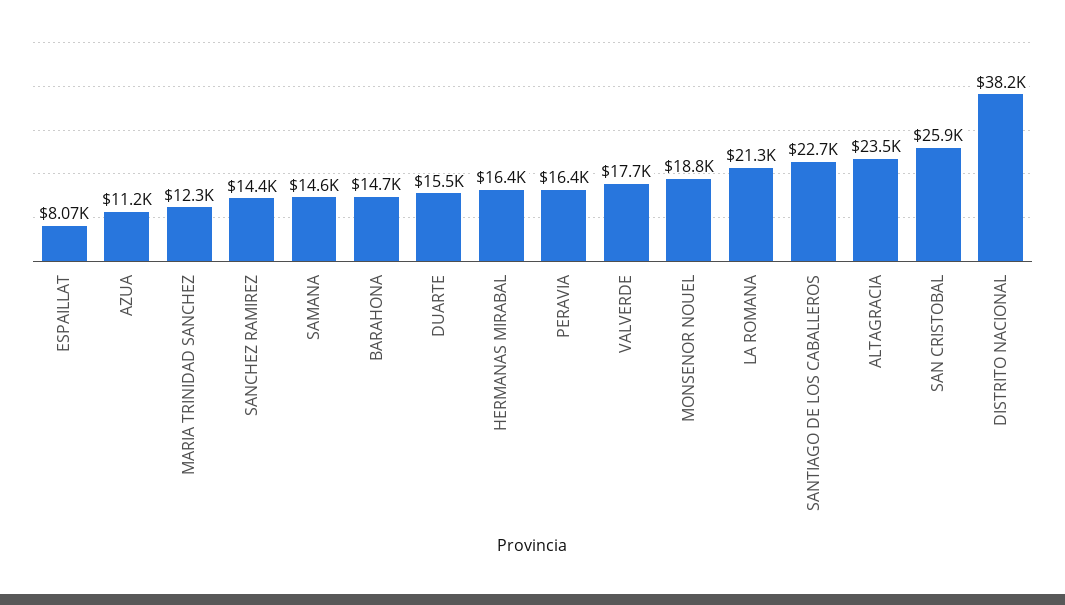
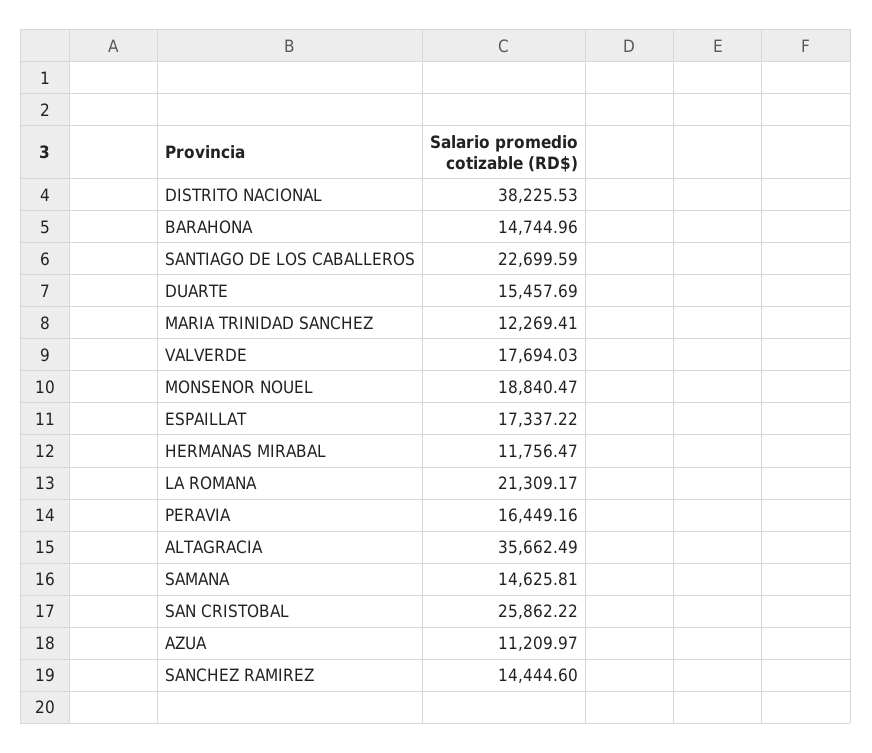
  {
-   "ESPAILLAT": 8070,
+   "ESPAILLAT": 17337.22,
    "AZUA": 11209.97,
    "MARIA TRINIDAD SANCHEZ": 12269.41,
    "SANCHEZ RAMIREZ": 14444.6,
    "SAMANA": 14625.81,
    "BARAHONA": 14744.96,
    "DUARTE": 15457.69,
-   "HERMANAS MIRABAL": 16400,
+   "HERMANAS MIRABAL": 11756.47,
    "PERAVIA": 16449.16,
    "VALVERDE": 17694.03,
    "MONSENOR NOUEL": 18840.47,
    "LA ROMANA": 21309.17,
    "SANTIAGO DE LOS CABALLEROS": 22699.59,
-   "ALTAGRACIA": 23500,
+   "ALTAGRACIA": 35662.49,
    "SAN CRISTOBAL": 25862.22,
    "DISTRITO NACIONAL": 38225.53
  }

